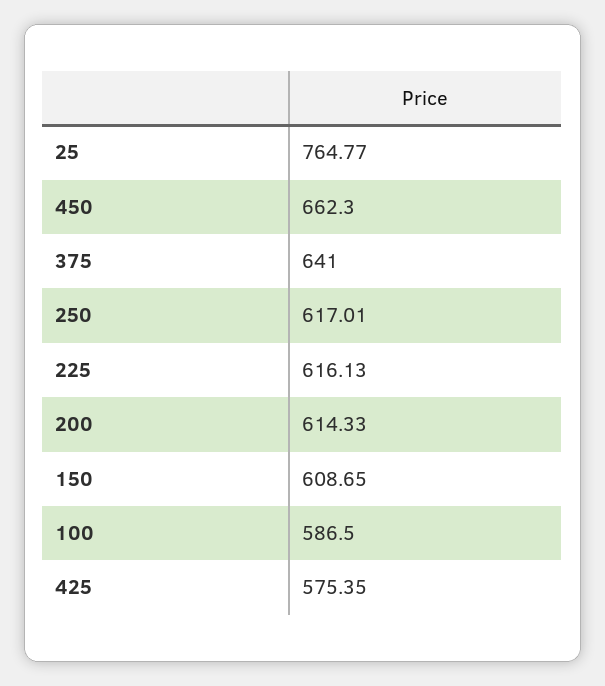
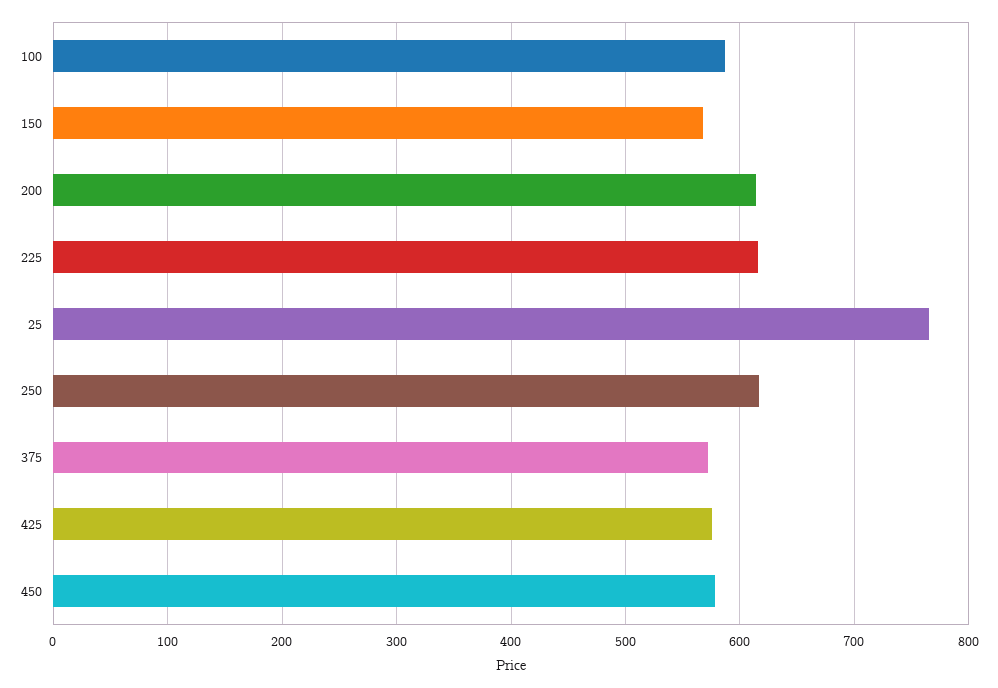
  {
    "25": 764.77,
-   "450": 662.3,
+   "450": 580,
-   "375": 641,
+   "375": 570,
    "250": 617.01,
    "225": 616.13,
    "200": 614.33,
-   "150": 608.65,
+   "150": 570,
    "100": 586.5,
    "425": 575.35
  }

